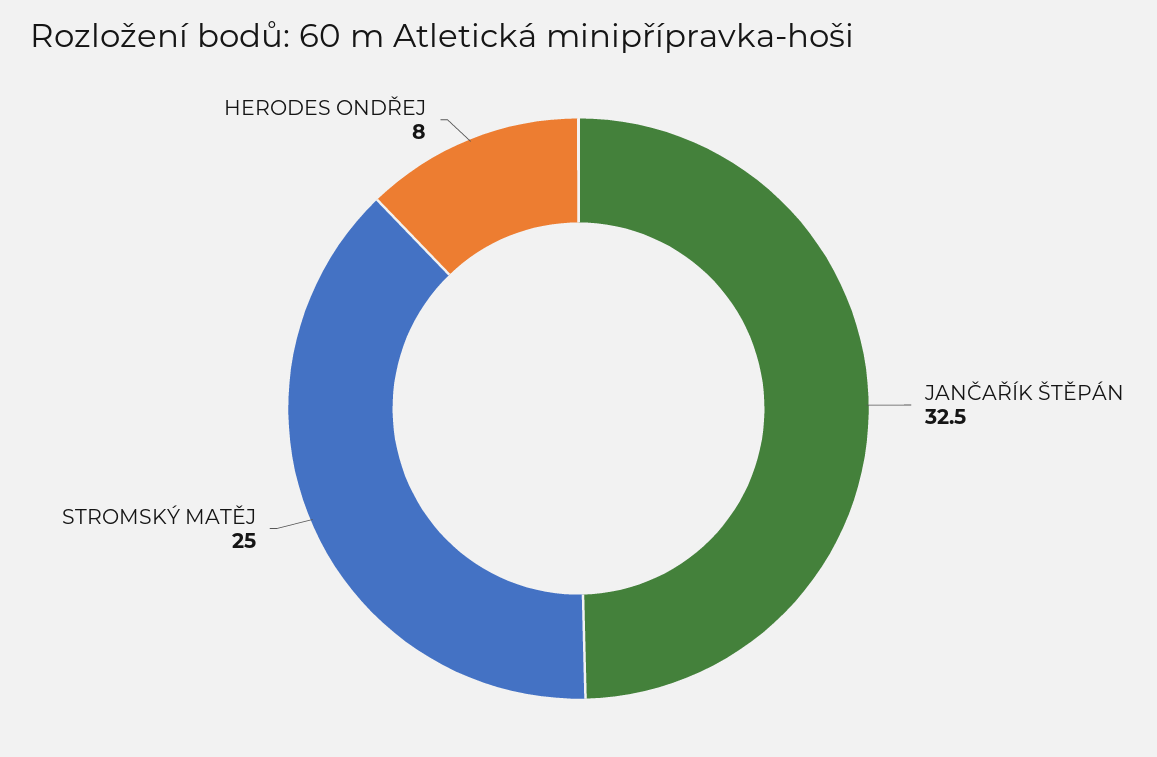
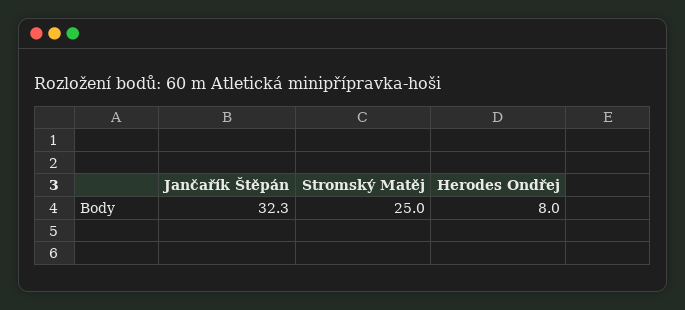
  {
-   "JANČAŘÍK ŠTĚPÁN": 32.5,
+   "JANČAŘÍK ŠTĚPÁN": 32.3,
    "STROMSKÝ MATĚJ": 25,
    "HERODES ONDŘEJ": 8
  }

